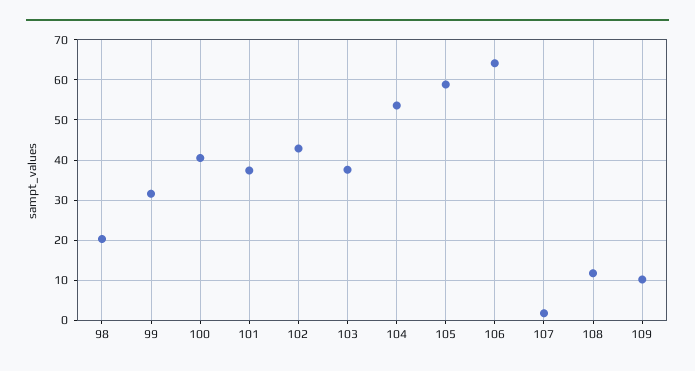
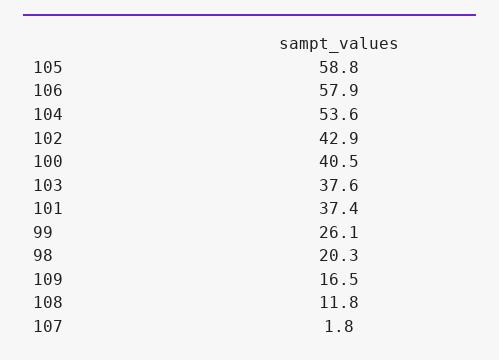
  {
    "98": 20.3,
-   "99": 32,
+   "99": 26.1,
    "100": 40.5,
    "101": 37.4,
    "102": 42.9,
    "103": 37.6,
    "104": 53.6,
    "105": 58.8,
-   "106": 64,
+   "106": 57.9,
    "107": 1.8,
    "108": 11.8,
-   "109": 10
+   "109": 16.5
  }

